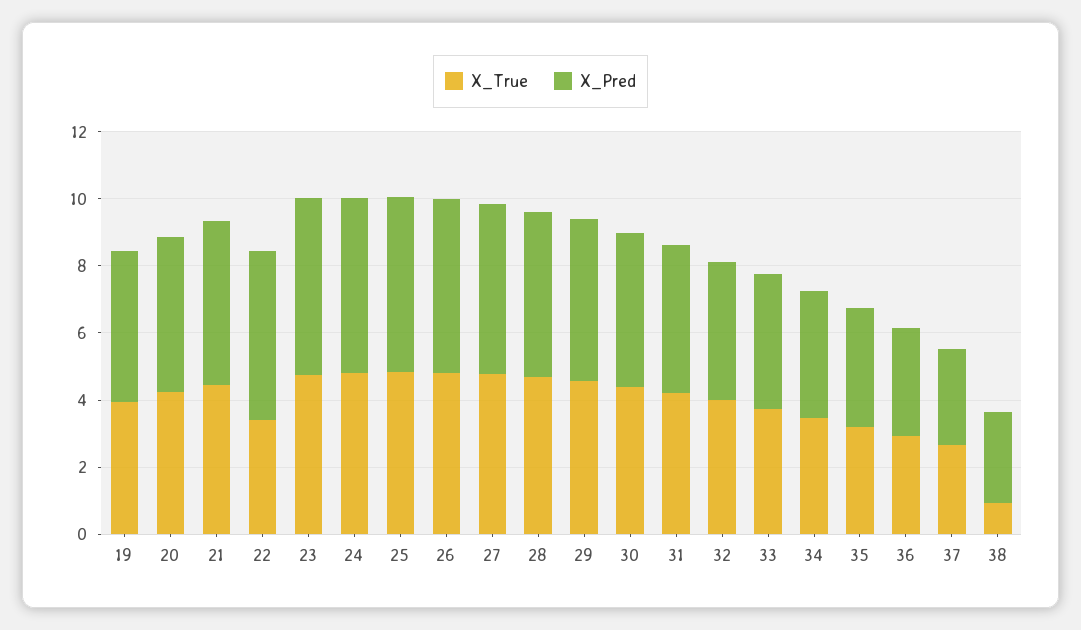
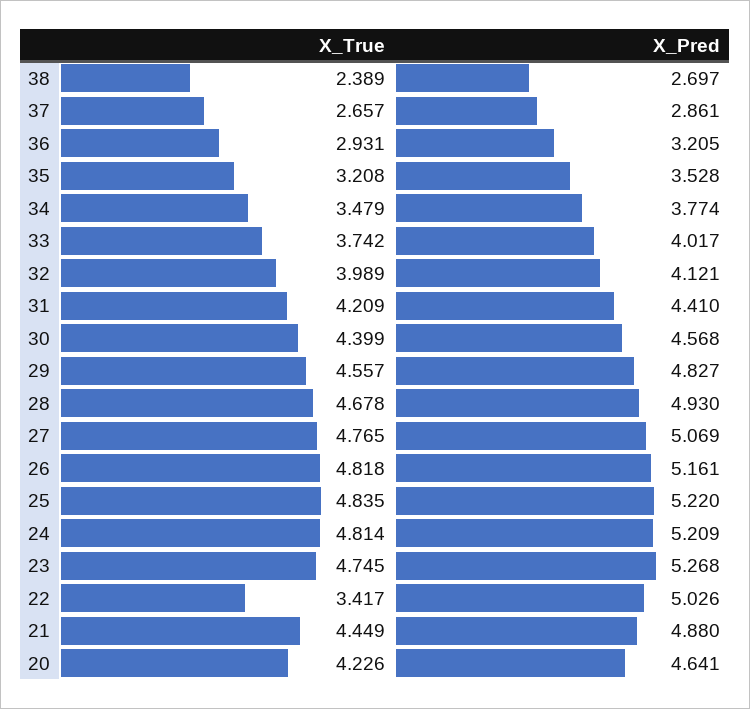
  {
    "X_True": {
-     "19": 4,
      "20": 4.226,
      "21": 4.449,
      "22": 3.417,
      "23": 4.745,
      "24": 4.814,
      "25": 4.835,
      "26": 4.818,
      "27": 4.765,
      "28": 4.678,
      "29": 4.557,
      "30": 4.399,
      "31": 4.209,
      "32": 3.989,
      "33": 3.742,
      "34": 3.479,
      "35": 3.208,
      "36": 2.931,
      "37": 2.657,
-     "38": 1
+     "38": 2.389
    },
    "X_Pred": {
-     "19": 4.5,
      "20": 4.641,
      "21": 4.88,
      "22": 5.026,
      "23": 5.268,
      "24": 5.209,
      "25": 5.22,
      "26": 5.161,
      "27": 5.069,
      "28": 4.93,
      "29": 4.827,
      "30": 4.568,
      "31": 4.41,
      "32": 4.121,
      "33": 4.017,
      "34": 3.774,
      "35": 3.528,
      "36": 3.205,
      "37": 2.861,
      "38": 2.697
    }
  }

